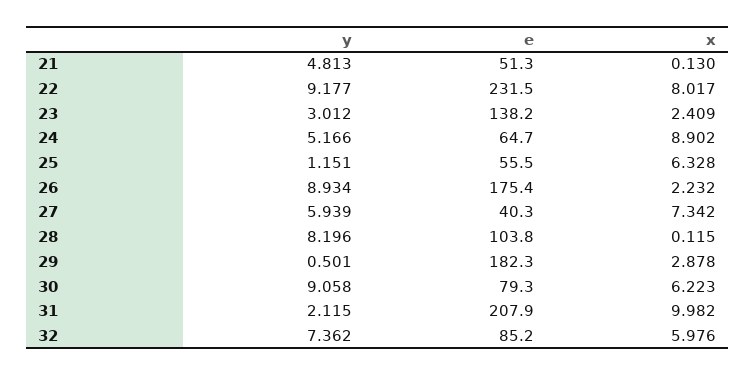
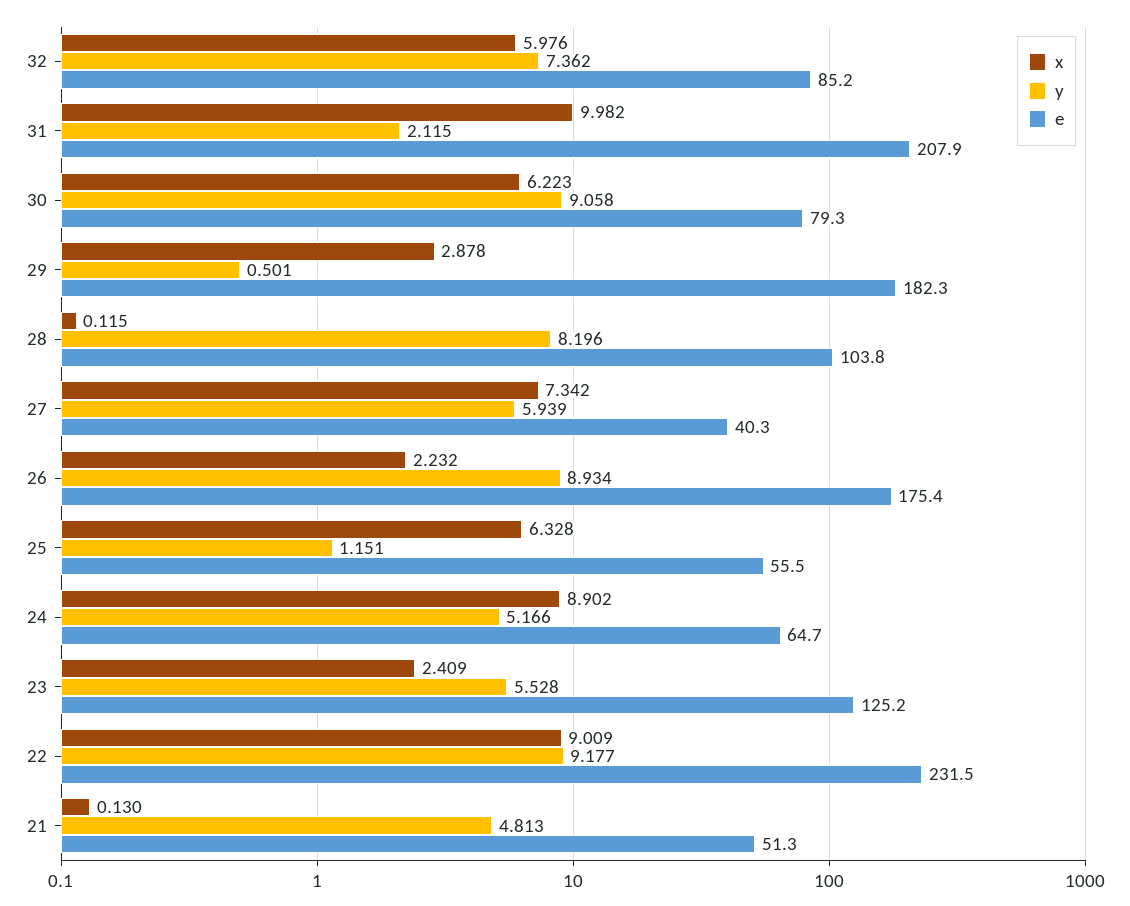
  {
    "y": {
      "21": 4.813,
      "22": 9.177,
-     "23": 3.012,
+     "23": 5.528,
      "24": 5.166,
      "25": 1.151,
      "26": 8.934,
      "27": 5.939,
      "28": 8.196,
      "29": 0.501,
      "30": 9.058,
      "31": 2.115,
      "32": 7.362
    },
    "e": {
      "21": 51.3,
      "22": 231.5,
-     "23": 138.2,
+     "23": 125.2,
      "24": 64.7,
      "25": 55.5,
      "26": 175.4,
      "27": 40.3,
      "28": 103.8,
      "29": 182.3,
      "30": 79.3,
      "31": 207.9,
      "32": 85.2
    },
    "x": {
      "21": 0.13,
-     "22": 8.017,
+     "22": 9.009,
      "23": 2.409,
      "24": 8.902,
      "25": 6.328,
      "26": 2.232,
      "27": 7.342,
      "28": 0.115,
      "29": 2.878,
      "30": 6.223,
      "31": 9.982,
      "32": 5.976
    }
  }

